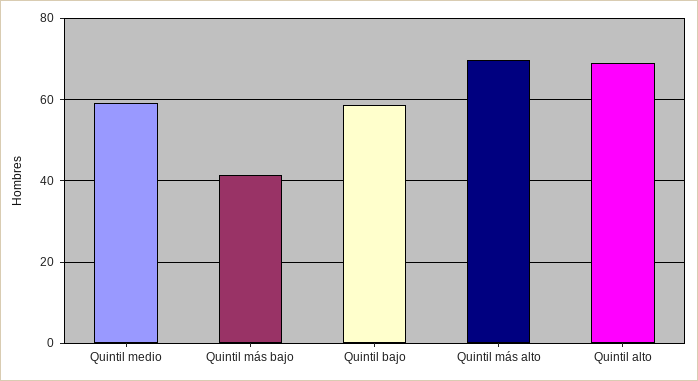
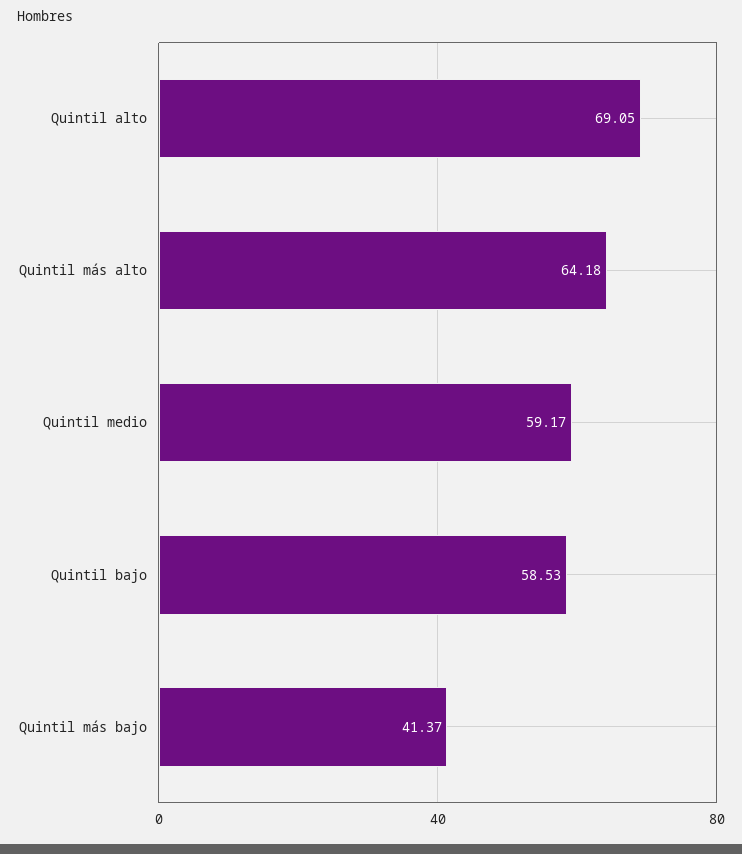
  {
    "Quintil medio": 59.17,
    "Quintil más bajo": 41.37,
    "Quintil bajo": 58.53,
-   "Quintil más alto": 70,
+   "Quintil más alto": 64.18,
    "Quintil alto": 69.05
  }

